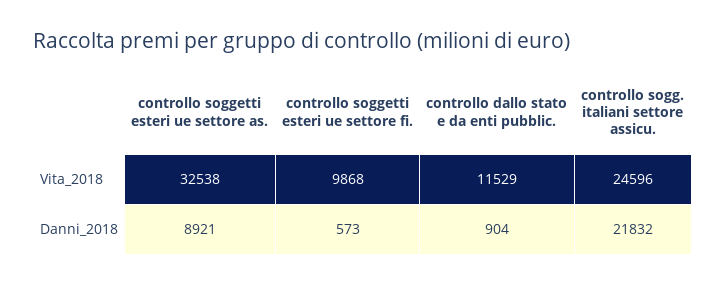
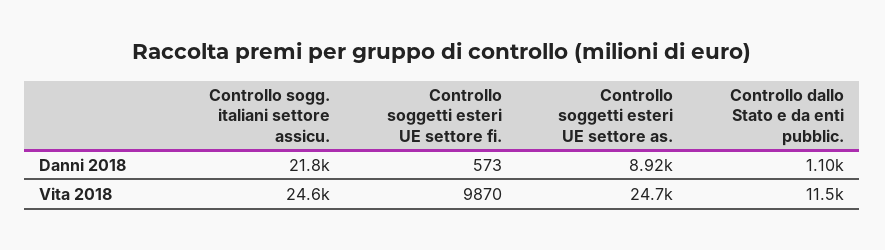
  {
    "controllo soggetti esteri ue settore as.": {
-     "Vita_2018": 32538,
+     "Vita_2018": 24700,
      "Danni_2018": 8921
    },
    "controllo soggetti esteri ue settore fi.": {
-     "Vita_2018": 9868,
+     "Vita_2018": 9870,
      "Danni_2018": 573
    },
    "controllo dallo stato e da enti pubblic.": {
      "Vita_2018": 11529,
-     "Danni_2018": 904
+     "Danni_2018": 1100
    },
    "controllo sogg. italiani settore assicu.": {
      "Vita_2018": 24596,
      "Danni_2018": 21832
    }
  }

